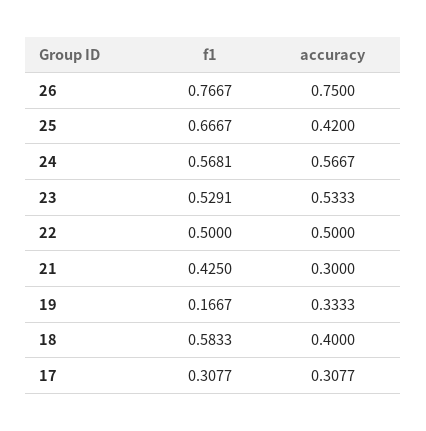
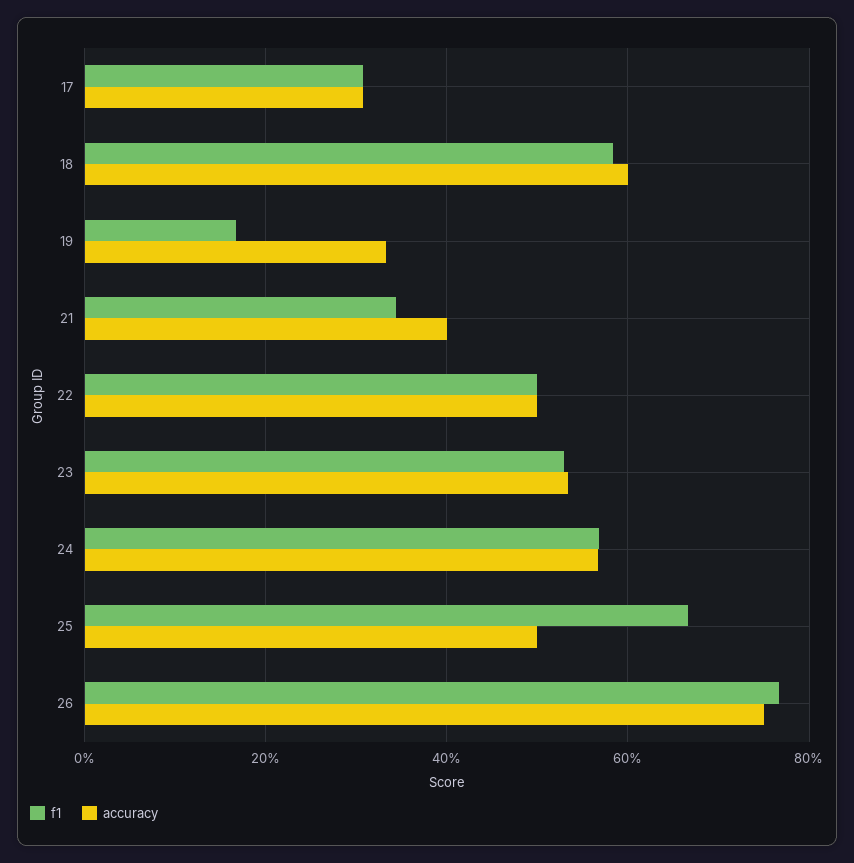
  {
    "f1": {
      "26": 0.7667,
      "25": 0.6667,
      "24": 0.5681,
      "23": 0.5291,
      "22": 0.5,
-     "21": 0.425,
+     "21": 0.34,
      "19": 0.1667,
      "18": 0.5833,
      "17": 0.3077
    },
    "accuracy": {
      "26": 0.75,
-     "25": 0.42,
+     "25": 0.5,
      "24": 0.5667,
      "23": 0.5333,
      "22": 0.5,
-     "21": 0.3,
+     "21": 0.4,
      "19": 0.3333,
-     "18": 0.4,
+     "18": 0.6,
      "17": 0.3077
    }
  }

